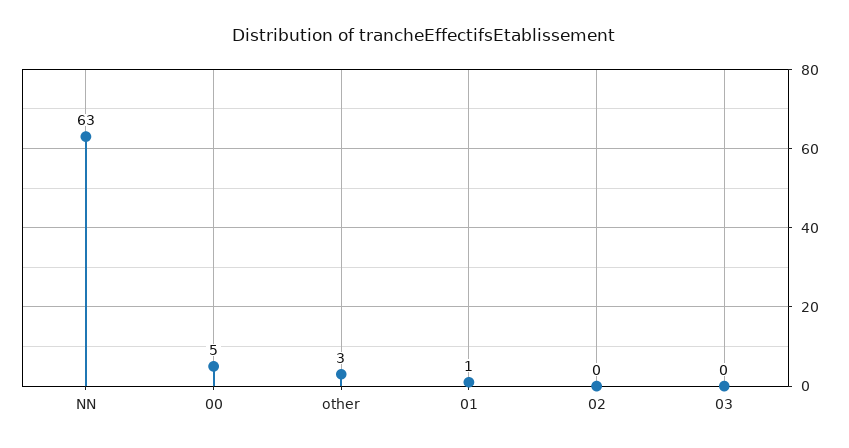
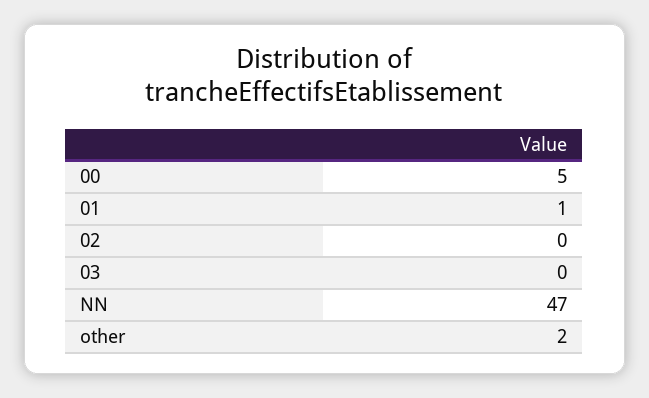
  {
-   "NN": 63,
+   "NN": 47,
    "00": 5,
-   "other": 3,
+   "other": 2,
    "01": 1,
    "02": 0,
    "03": 0
  }

